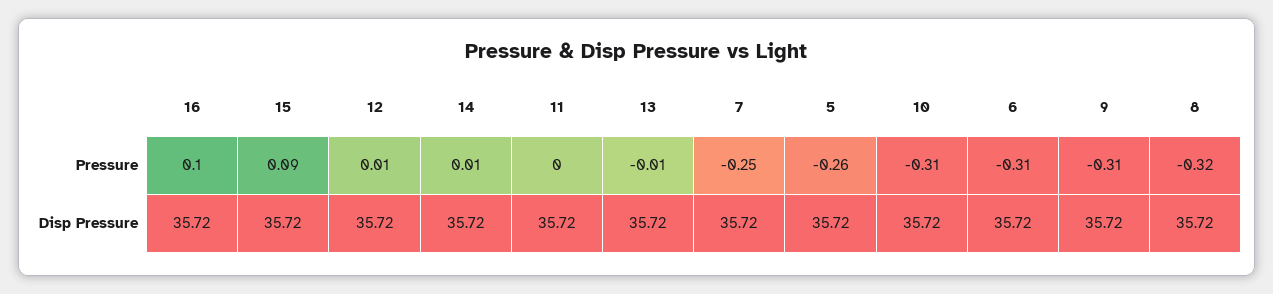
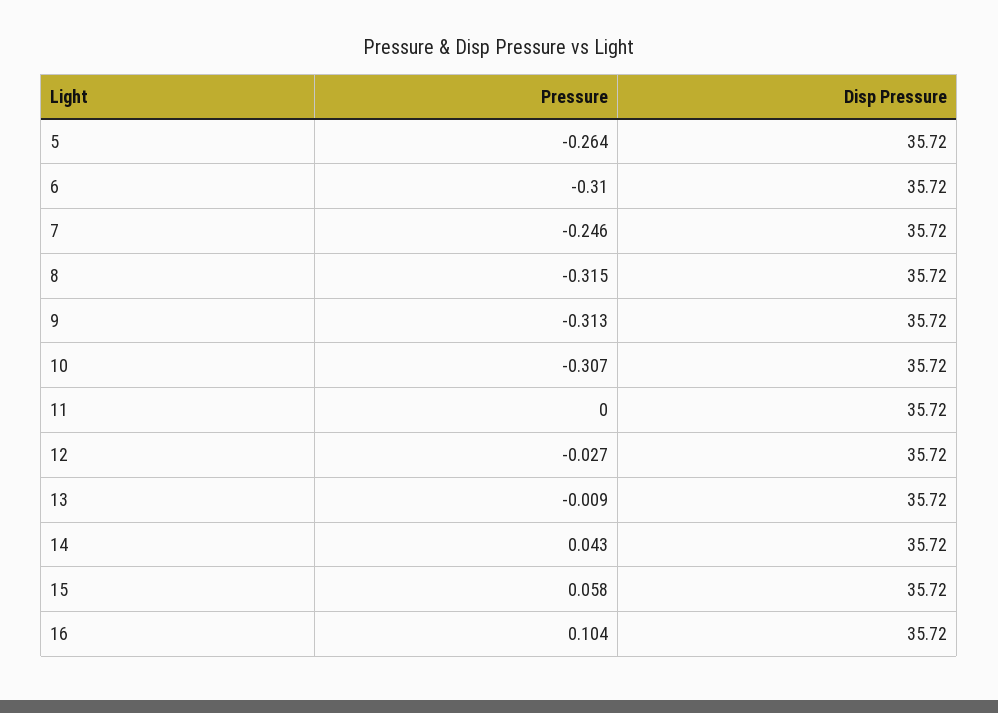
  {
    "16": {
      "Pressure": 0.104,
      "Disp Pressure": 35.72
    },
    "15": {
-     "Pressure": 0.09,
+     "Pressure": 0.058,
      "Disp Pressure": 35.72
    },
    "12": {
-     "Pressure": 0.01,
+     "Pressure": -0.027,
      "Disp Pressure": 35.72
    },
    "14": {
-     "Pressure": 0.01,
+     "Pressure": 0.043,
      "Disp Pressure": 35.72
    },
    "11": {
      "Pressure": 0,
      "Disp Pressure": 35.72
    },
    "13": {
      "Pressure": -0.009,
      "Disp Pressure": 35.72
    },
    "7": {
      "Pressure": -0.246,
      "Disp Pressure": 35.72
    },
    "5": {
      "Pressure": -0.264,
      "Disp Pressure": 35.72
    },
    "10": {
      "Pressure": -0.307,
      "Disp Pressure": 35.72
    },
    "6": {
      "Pressure": -0.31,
      "Disp Pressure": 35.72
    },
    "9": {
      "Pressure": -0.313,
      "Disp Pressure": 35.72
    },
    "8": {
      "Pressure": -0.315,
      "Disp Pressure": 35.72
    }
  }

